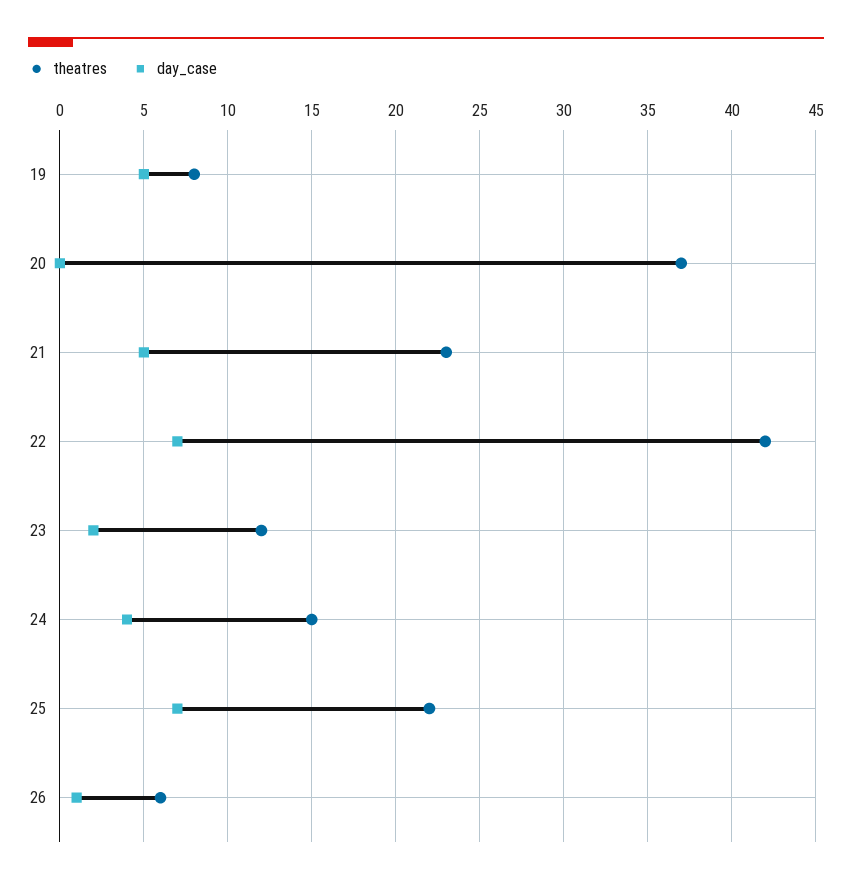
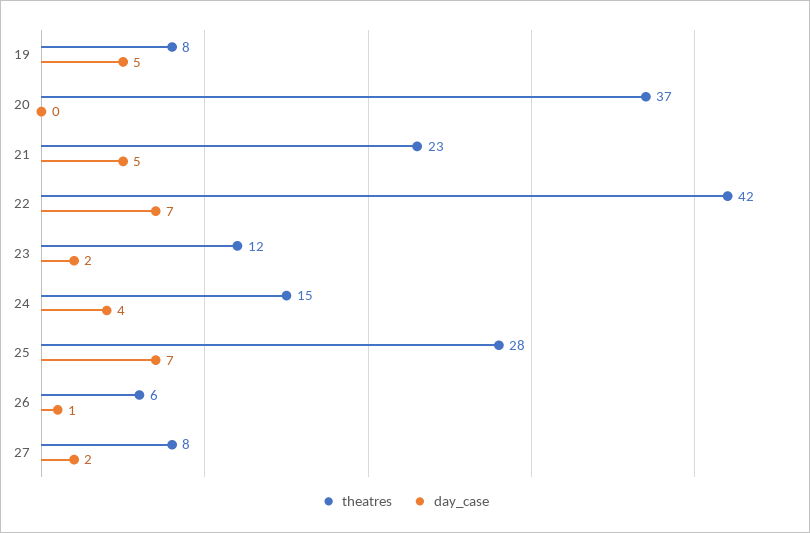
  {
    "theatres": {
      "19": 8,
      "20": 37,
      "21": 23,
      "22": 42,
      "23": 12,
      "24": 15,
-     "25": 22,
+     "25": 28,
-     "26": 6
+     "26": 6,
+     "27": 8
    },
    "day_case": {
      "19": 5,
      "20": 0,
      "21": 5,
      "22": 7,
      "23": 2,
      "24": 4,
      "25": 7,
-     "26": 1
+     "26": 1,
+     "27": 2
    }
  }

